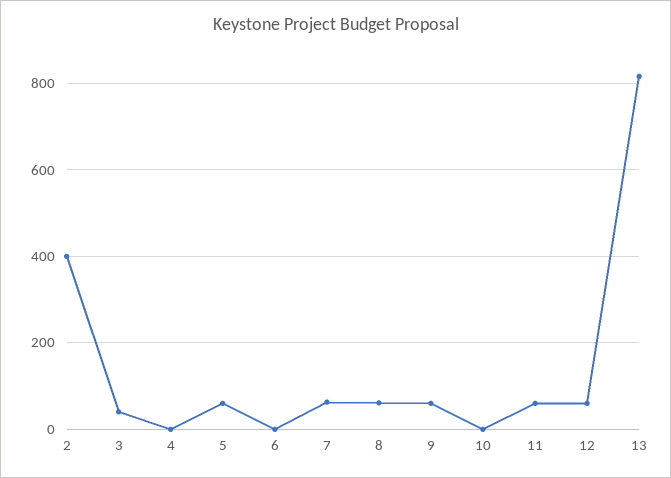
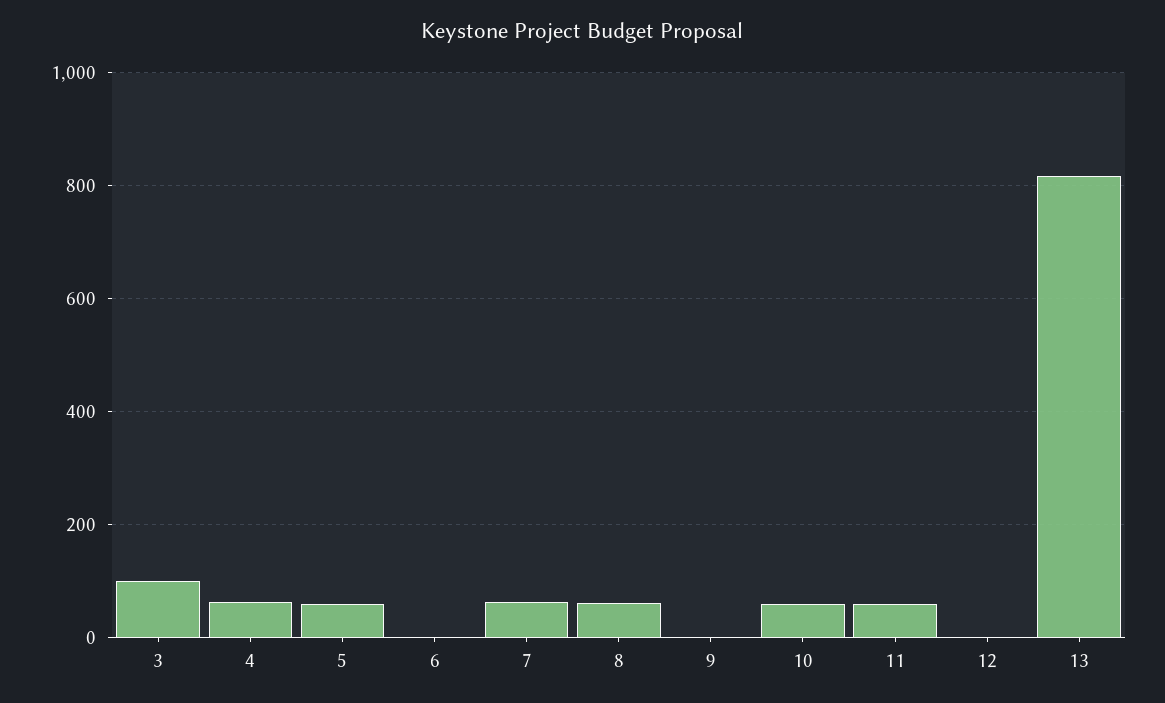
  {
-   "2": 400,
-   "3": 40,
+   "3": 100,
-   "4": 0,
+   "4": 60,
    "5": 60,
    "6": 0,
    "7": 60,
    "8": 60,
-   "9": 60,
+   "9": 0,
-   "10": 0,
+   "10": 60,
    "11": 60,
-   "12": 60,
+   "12": 0,
    "13": 820
  }

